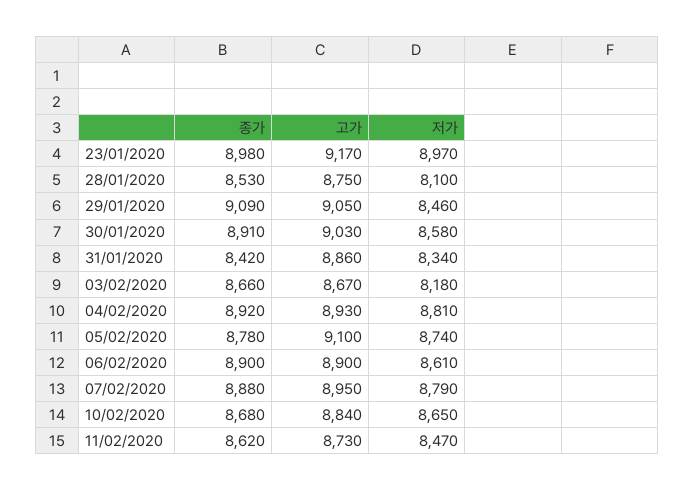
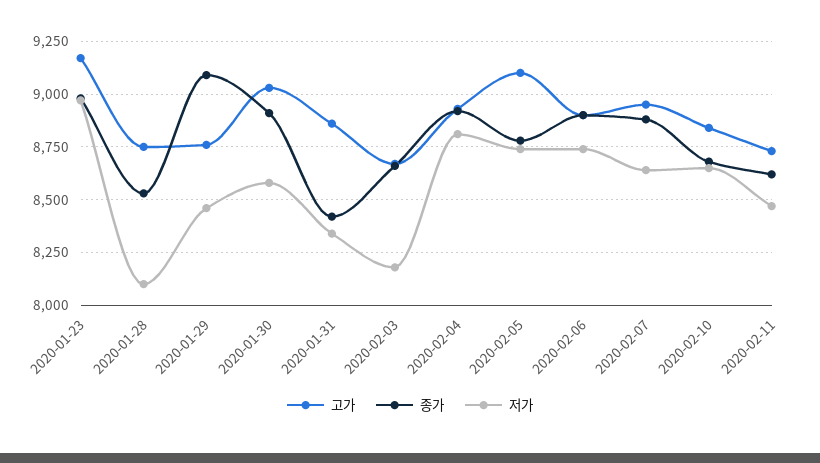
  {
    "종가": {
      "23/01/2020": 8980,
      "28/01/2020": 8530,
      "29/01/2020": 9090,
      "30/01/2020": 8910,
      "31/01/2020": 8420,
      "03/02/2020": 8660,
      "04/02/2020": 8920,
      "05/02/2020": 8780,
      "06/02/2020": 8900,
      "07/02/2020": 8880,
      "10/02/2020": 8680,
      "11/02/2020": 8620
    },
    "고가": {
      "23/01/2020": 9170,
      "28/01/2020": 8750,
-     "29/01/2020": 9050,
+     "29/01/2020": 8750,
      "30/01/2020": 9030,
      "31/01/2020": 8860,
      "03/02/2020": 8670,
      "04/02/2020": 8930,
      "05/02/2020": 9100,
      "06/02/2020": 8900,
      "07/02/2020": 8950,
      "10/02/2020": 8840,
      "11/02/2020": 8730
    },
    "저가": {
      "23/01/2020": 8970,
      "28/01/2020": 8100,
      "29/01/2020": 8460,
      "30/01/2020": 8580,
      "31/01/2020": 8340,
      "03/02/2020": 8180,
      "04/02/2020": 8810,
      "05/02/2020": 8740,
-     "06/02/2020": 8610,
+     "06/02/2020": 8750,
-     "07/02/2020": 8790,
+     "07/02/2020": 8650,
      "10/02/2020": 8650,
      "11/02/2020": 8470
    }
  }

